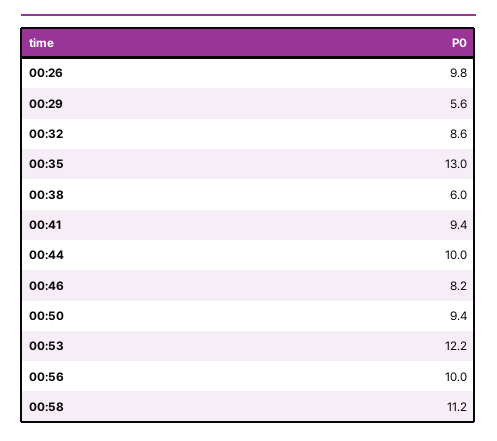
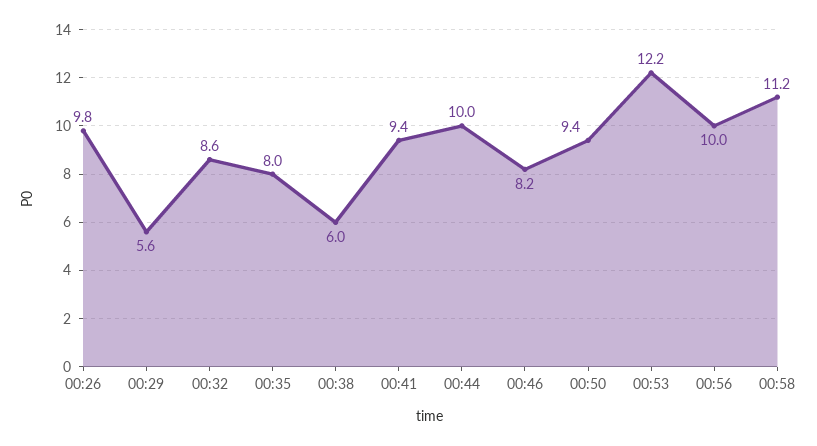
  {
    "00:26": 9.8,
    "00:29": 5.6,
    "00:32": 8.6,
-   "00:35": 13,
+   "00:35": 8,
    "00:38": 6,
    "00:41": 9.4,
    "00:44": 10,
    "00:46": 8.2,
    "00:50": 9.4,
    "00:53": 12.2,
    "00:56": 10,
    "00:58": 11.2
  }

